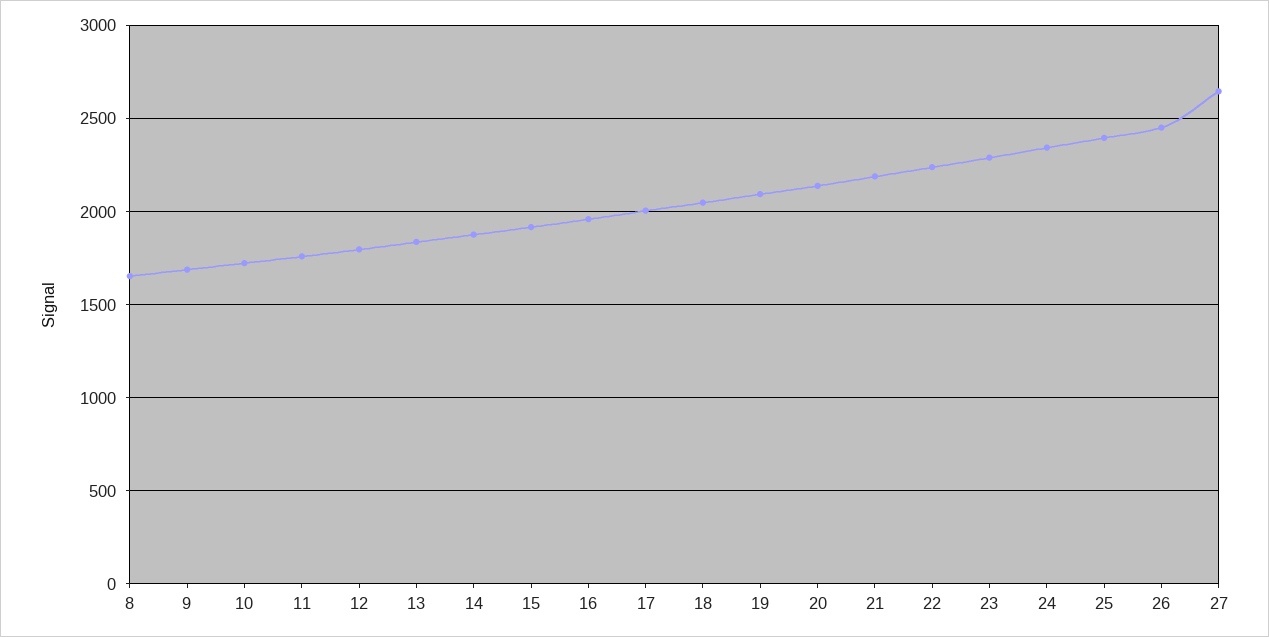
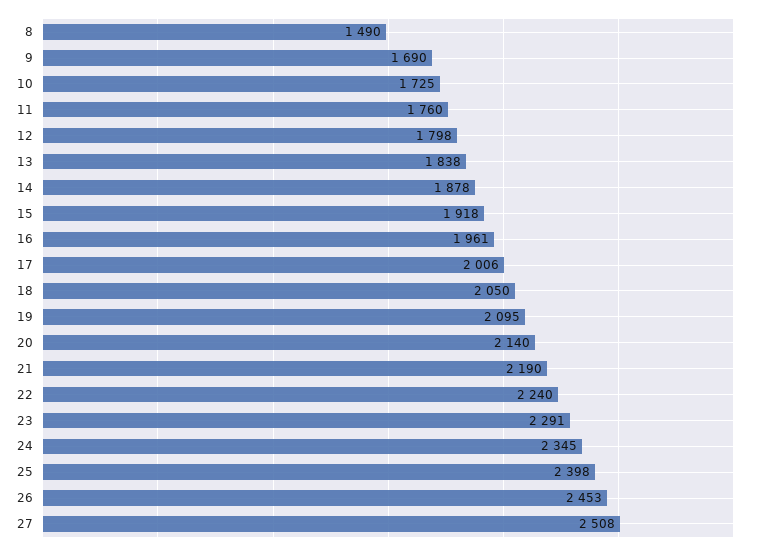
  {
-   "8": 1650,
+   "8": 1490,
    "9": 1690,
    "10": 1725,
    "11": 1760,
    "12": 1798,
    "13": 1838,
    "14": 1878,
    "15": 1918,
    "16": 1961,
    "17": 2006,
    "18": 2050,
    "19": 2095,
    "20": 2140,
    "21": 2190,
    "22": 2240,
    "23": 2291,
    "24": 2345,
    "25": 2398,
    "26": 2453,
-   "27": 2650
+   "27": 2508
  }

